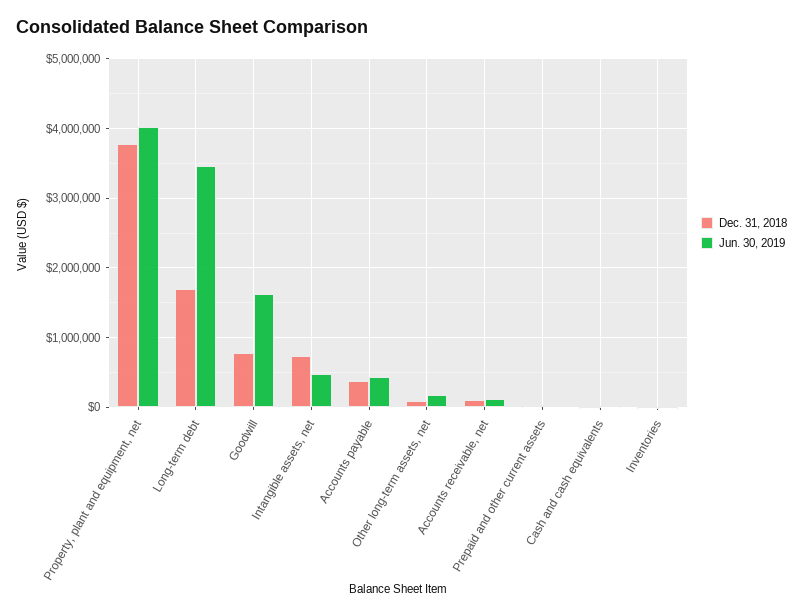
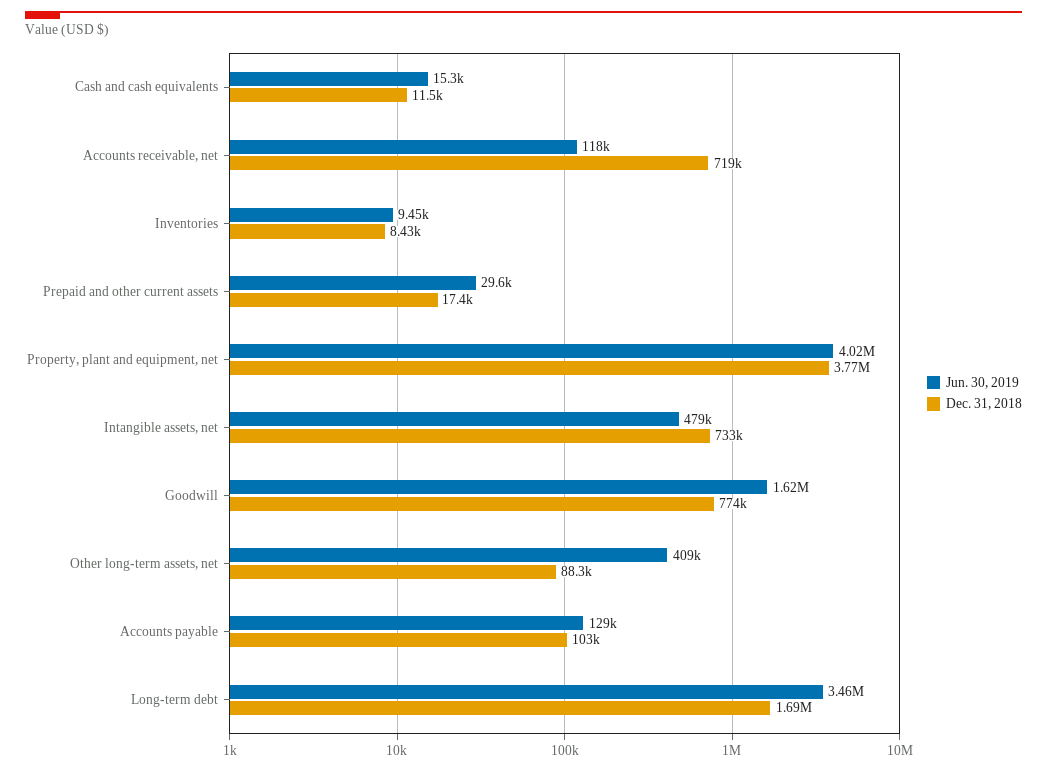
  {
    "Dec. 31, 2018": {
      "Property, plant and equipment, net": 3770000,
      "Long-term debt": 1690000,
      "Goodwill": 774000,
      "Intangible assets, net": 733000,
-     "Accounts payable": 400000,
+     "Accounts payable": 103000,
      "Other long-term assets, net": 88300,
-     "Accounts receivable, net": 100000,
+     "Accounts receivable, net": 719000,
      "Prepaid and other current assets": 17400,
      "Cash and cash equivalents": 11500,
      "Inventories": 8430
    },
    "Jun. 30, 2019": {
      "Property, plant and equipment, net": 4020000,
      "Long-term debt": 3460000,
      "Goodwill": 1620000,
      "Intangible assets, net": 479000,
-     "Accounts payable": 400000,
+     "Accounts payable": 129000,
-     "Other long-term assets, net": 200000,
+     "Other long-term assets, net": 409000,
      "Accounts receivable, net": 118000,
      "Prepaid and other current assets": 29600,
      "Cash and cash equivalents": 15300,
      "Inventories": 9450
    }
  }

